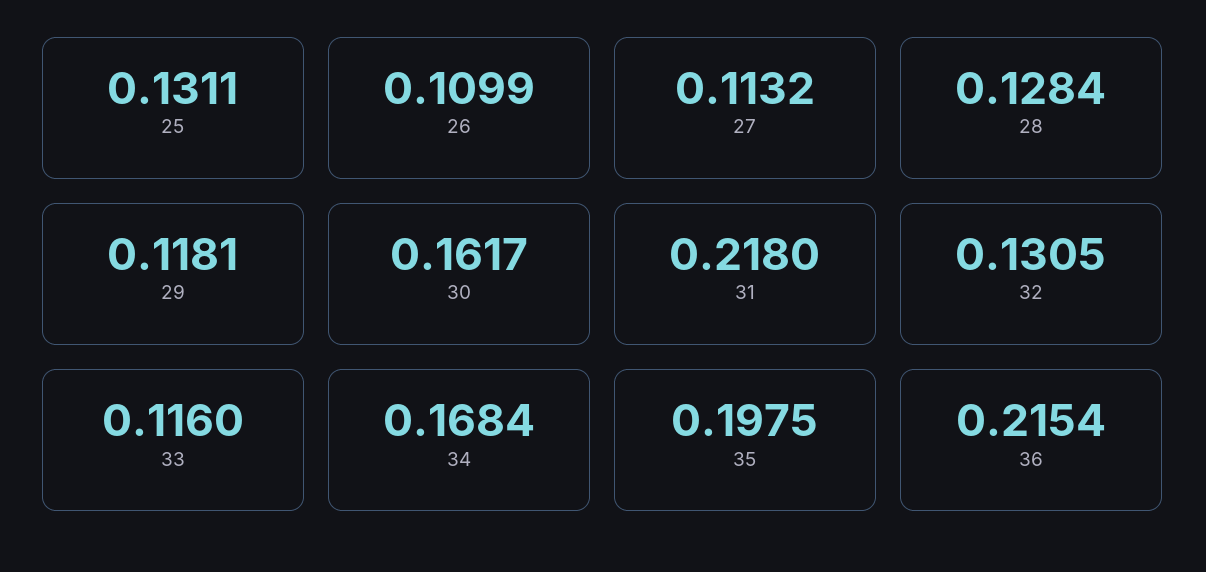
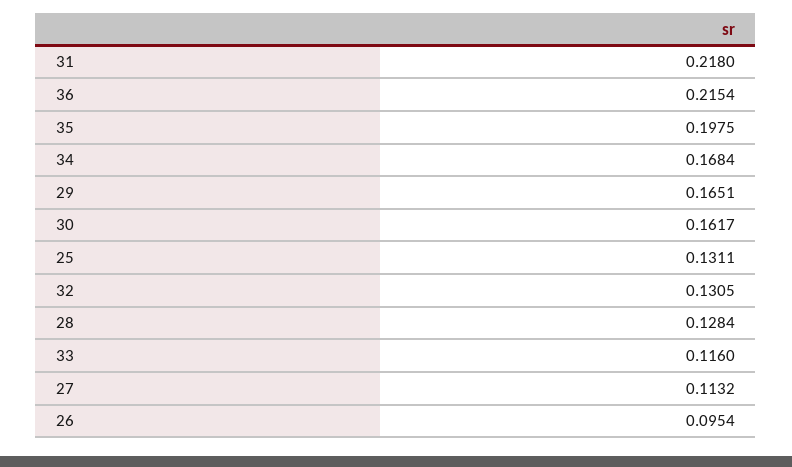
  {
    "25": 0.1311,
-   "26": 0.1099,
+   "26": 0.0954,
    "27": 0.1132,
    "28": 0.1284,
-   "29": 0.1181,
+   "29": 0.1651,
    "30": 0.1617,
    "31": 0.218,
    "32": 0.1305,
    "33": 0.116,
    "34": 0.1684,
    "35": 0.1975,
    "36": 0.2154
  }

